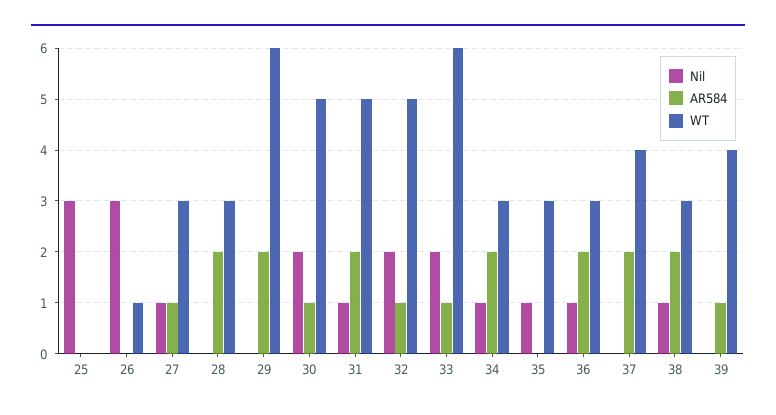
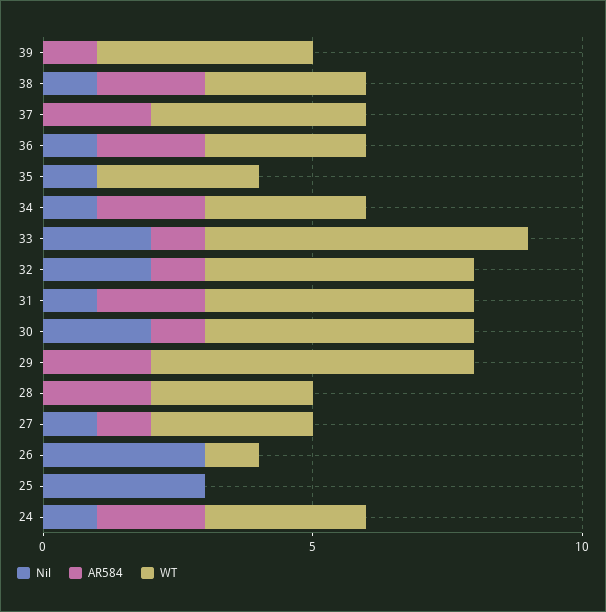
  {
    "Nil": {
      "25": 3,
      "26": 3,
      "27": 1,
      "28": 0,
      "29": 0,
      "30": 2,
      "31": 1,
      "32": 2,
      "33": 2,
      "34": 1,
      "35": 1,
      "36": 1,
      "37": 0,
      "38": 1,
-     "39": 0
+     "39": 0,
+     "24": 1
    },
    "AR584": {
      "25": 0,
      "26": 0,
      "27": 1,
      "28": 2,
      "29": 2,
      "30": 1,
      "31": 2,
      "32": 1,
      "33": 1,
      "34": 2,
      "35": 0,
      "36": 2,
      "37": 2,
      "38": 2,
-     "39": 1
+     "39": 1,
+     "24": 2
    },
    "WT": {
      "25": 0,
      "26": 1,
      "27": 3,
      "28": 3,
      "29": 6,
      "30": 5,
      "31": 5,
      "32": 5,
      "33": 6,
      "34": 3,
      "35": 3,
      "36": 3,
      "37": 4,
      "38": 3,
-     "39": 4
+     "39": 4,
+     "24": 3
    }
  }

